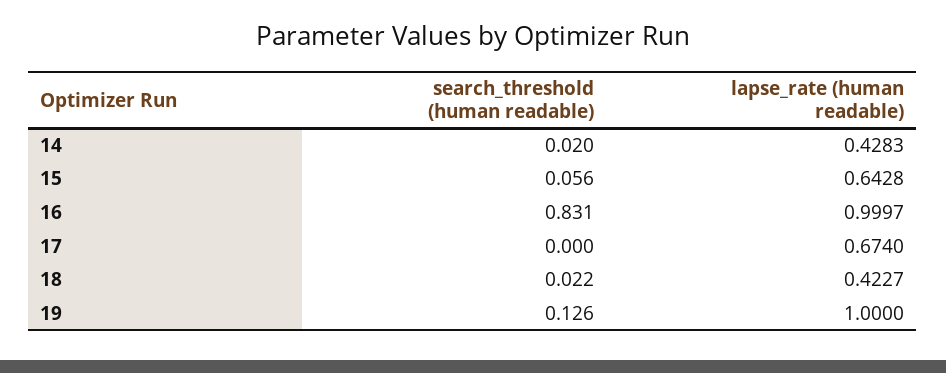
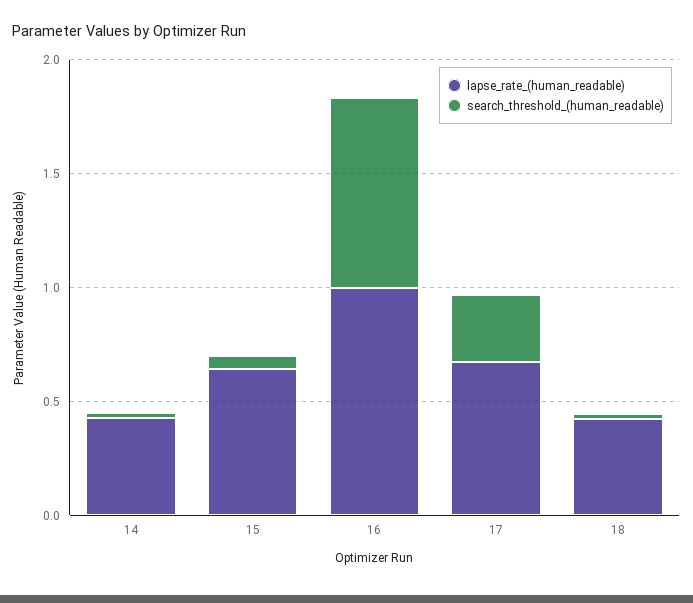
  {
    "search_threshold (human readable)": {
      "14": 0.02,
      "15": 0.056,
      "16": 0.831,
-     "17": 0,
+     "17": 0.3,
-     "18": 0.022,
+     "18": 0.022
-     "19": 0.126
    },
    "lapse_rate (human readable)": {
      "14": 0.4283,
      "15": 0.6428,
      "16": 0.9997,
      "17": 0.674,
-     "18": 0.4227,
+     "18": 0.4227
-     "19": 1
    }
  }

